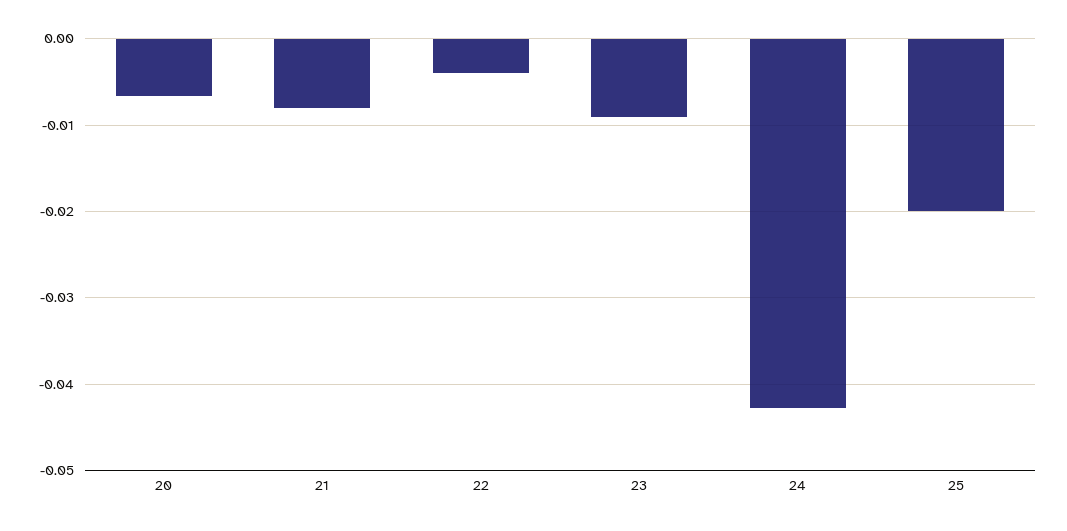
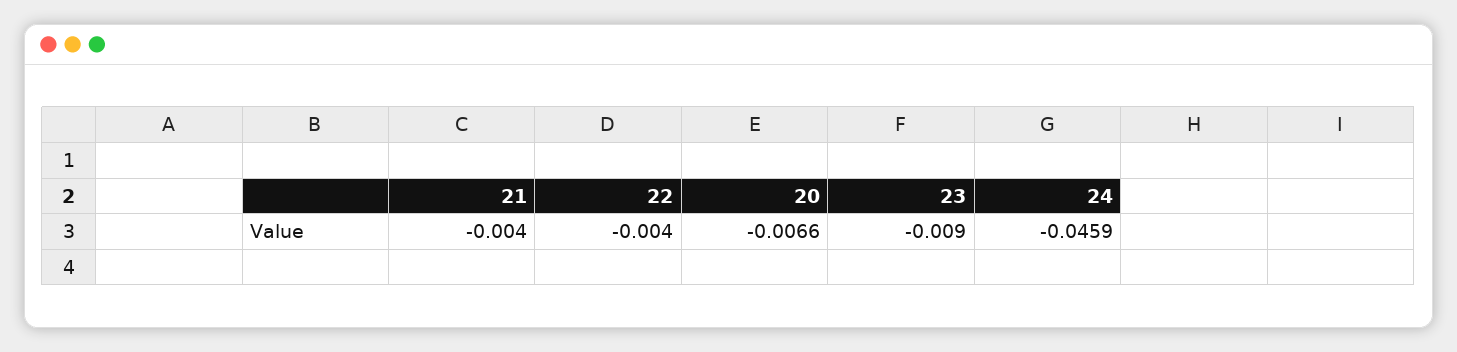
  {
    "20": -0.0066,
-   "21": -0.008,
+   "21": -0.004,
    "22": -0.004,
    "23": -0.009,
-   "24": -0.043,
+   "24": -0.0459
-   "25": -0.02
  }

